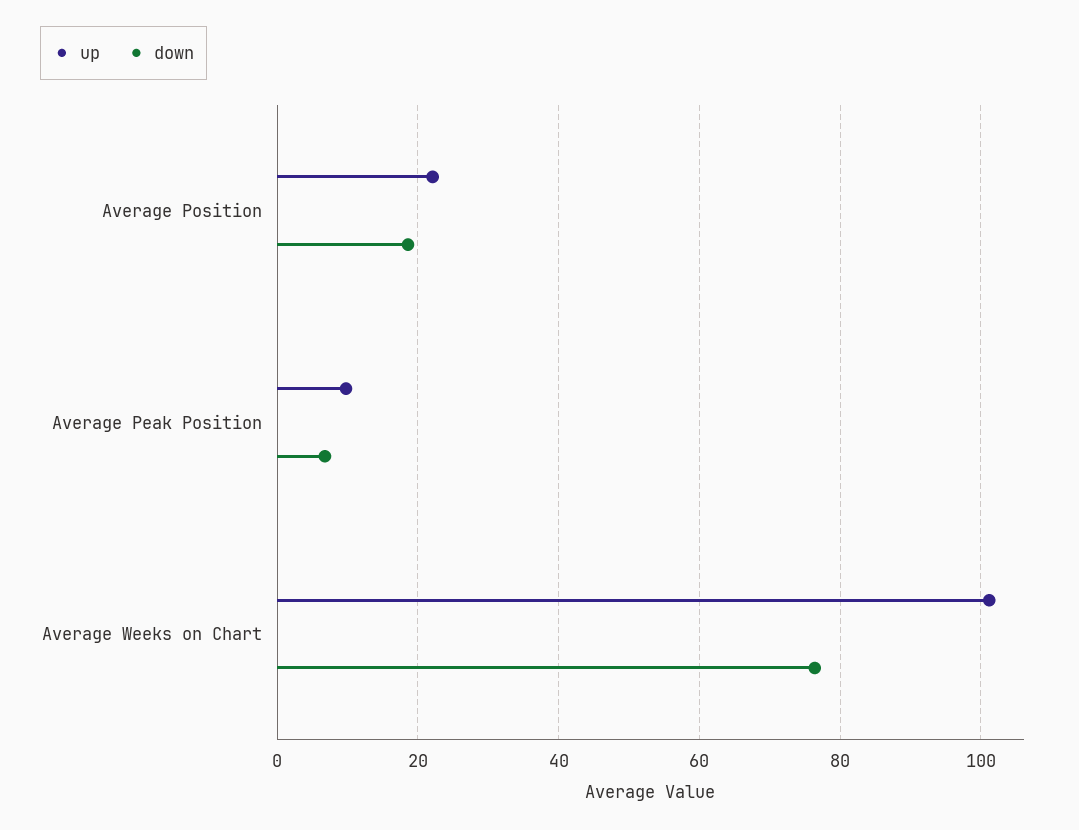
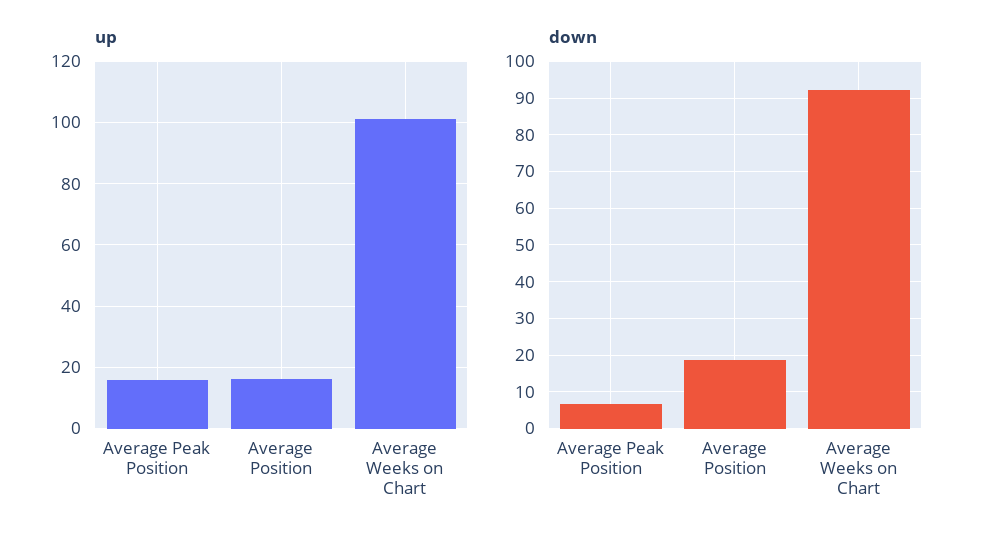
  {
    "up": {
-     "Average Position": 22,
+     "Average Position": 16,
-     "Average Peak Position": 10,
+     "Average Peak Position": 16,
      "Average Weeks on Chart": 102
    },
    "down": {
      "Average Position": 18,
      "Average Peak Position": 6,
-     "Average Weeks on Chart": 76
+     "Average Weeks on Chart": 92
    }
  }

